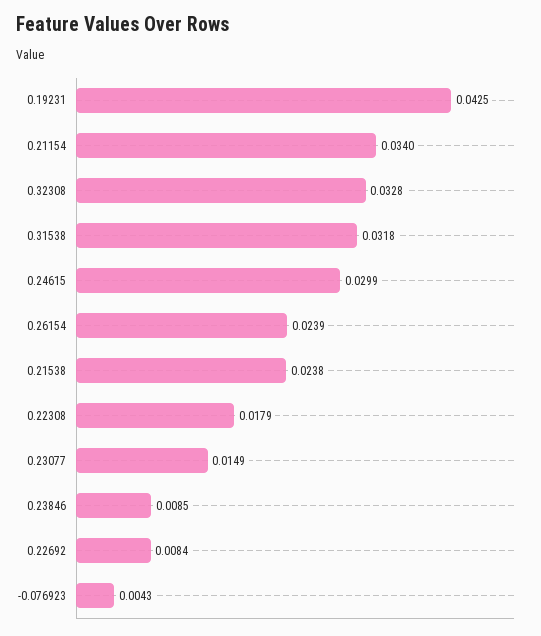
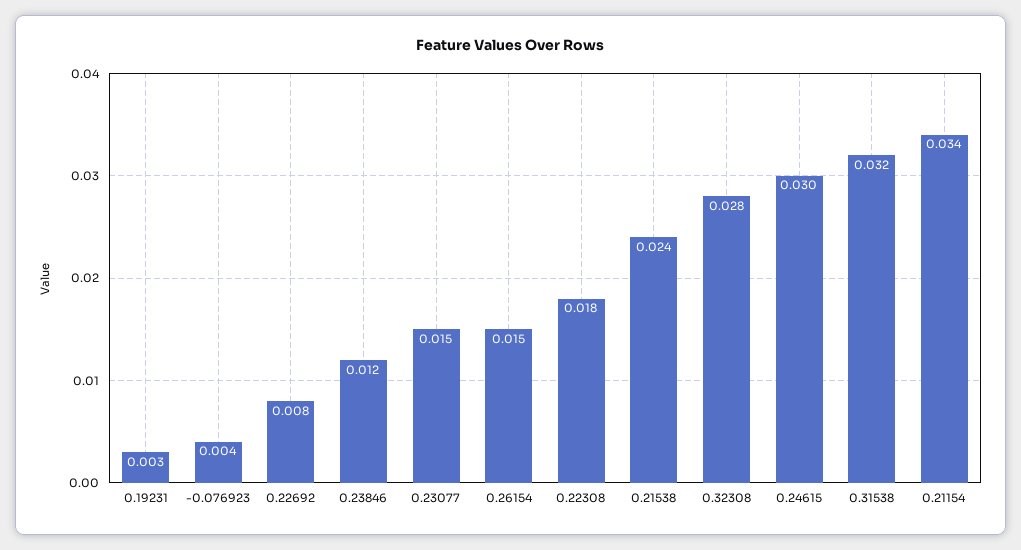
  {
-   "0.19231": 0.0425,
+   "0.19231": 0.003,
    "0.21154": 0.034,
-   "0.32308": 0.0328,
+   "0.32308": 0.028,
    "0.31538": 0.0318,
    "0.24615": 0.0299,
-   "0.26154": 0.0239,
+   "0.26154": 0.015,
    "0.21538": 0.0238,
    "0.22308": 0.0179,
    "0.23077": 0.0149,
-   "0.23846": 0.0085,
+   "0.23846": 0.012,
    "0.22692": 0.0084,
    "-0.076923": 0.0043
  }

